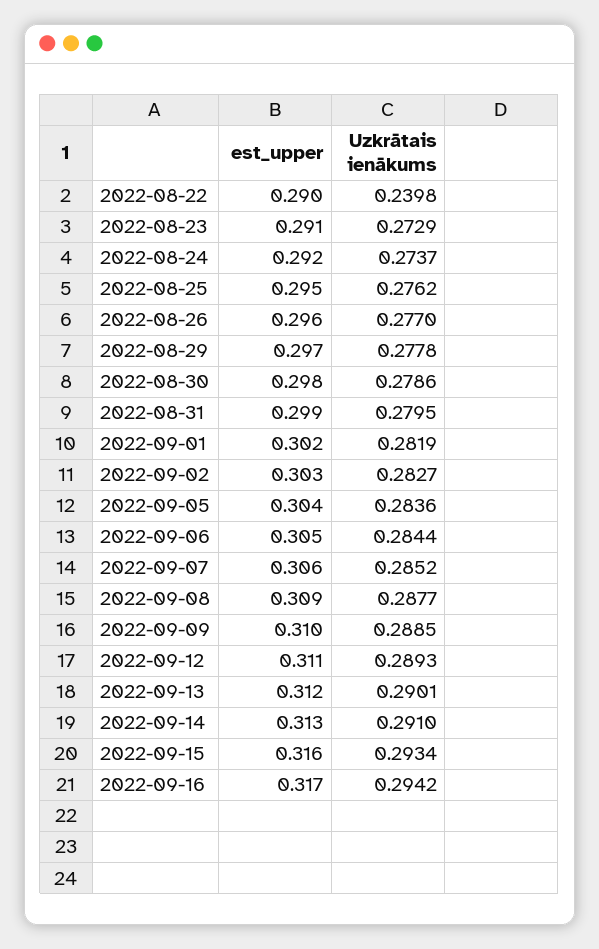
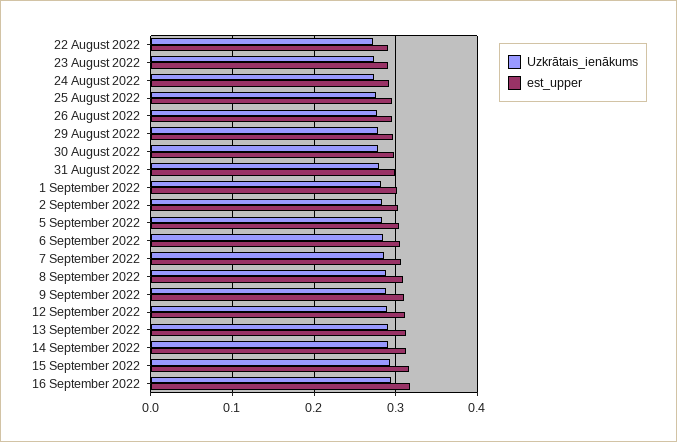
  {
    "est_upper": {
      "2022-08-22": 0.29,
      "2022-08-23": 0.291,
      "2022-08-24": 0.292,
      "2022-08-25": 0.295,
      "2022-08-26": 0.296,
      "2022-08-29": 0.297,
      "2022-08-30": 0.298,
      "2022-08-31": 0.299,
      "2022-09-01": 0.302,
      "2022-09-02": 0.303,
      "2022-09-05": 0.304,
      "2022-09-06": 0.305,
      "2022-09-07": 0.306,
      "2022-09-08": 0.309,
      "2022-09-09": 0.31,
      "2022-09-12": 0.311,
      "2022-09-13": 0.312,
      "2022-09-14": 0.313,
      "2022-09-15": 0.316,
      "2022-09-16": 0.317
    },
    "Uzkrātais ienākums": {
-     "2022-08-22": 0.2398,
+     "2022-08-22": 0.27,
      "2022-08-23": 0.2729,
      "2022-08-24": 0.2737,
      "2022-08-25": 0.2762,
      "2022-08-26": 0.277,
      "2022-08-29": 0.2778,
      "2022-08-30": 0.2786,
      "2022-08-31": 0.2795,
      "2022-09-01": 0.2819,
      "2022-09-02": 0.2827,
      "2022-09-05": 0.2836,
      "2022-09-06": 0.2844,
      "2022-09-07": 0.2852,
      "2022-09-08": 0.2877,
      "2022-09-09": 0.2885,
      "2022-09-12": 0.2893,
      "2022-09-13": 0.2901,
      "2022-09-14": 0.291,
      "2022-09-15": 0.2934,
      "2022-09-16": 0.2942
    }
  }

